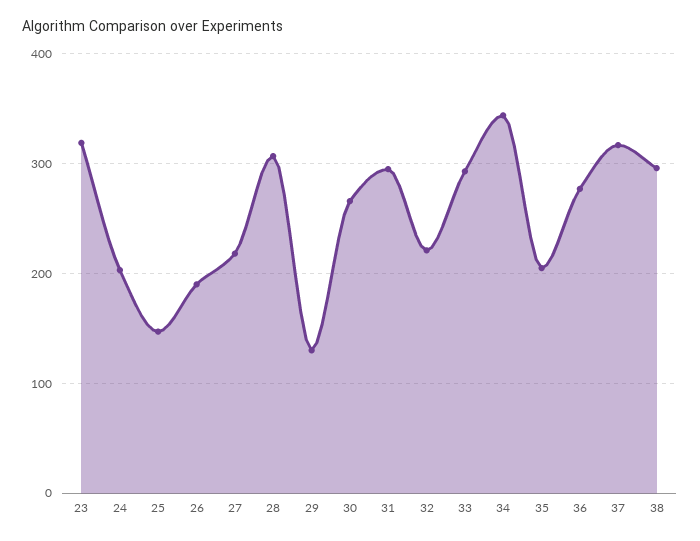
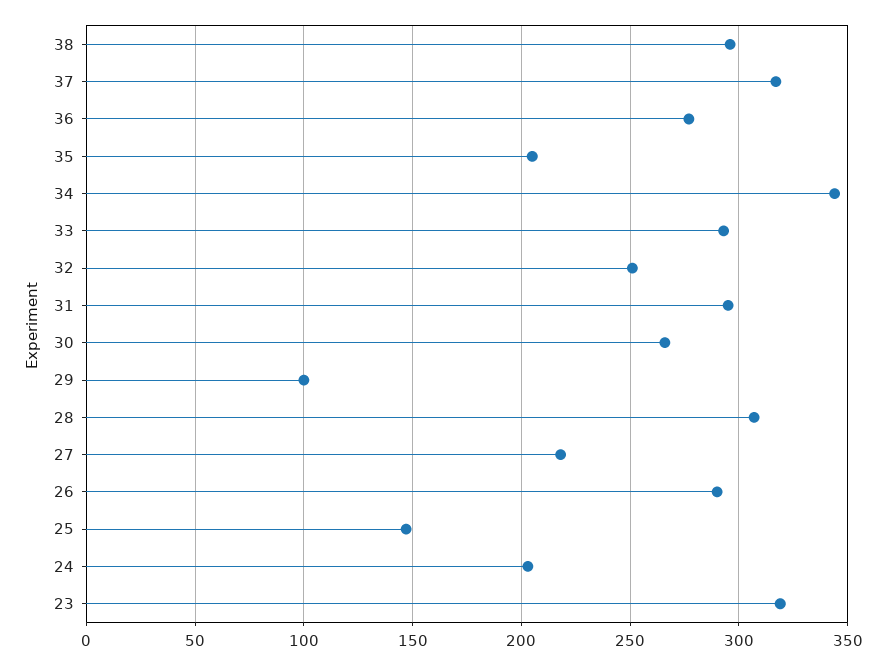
  {
    "23": 320,
    "24": 205,
    "25": 145,
-   "26": 190,
+   "26": 290,
    "27": 220,
    "28": 305,
-   "29": 130,
+   "29": 100,
    "30": 265,
    "31": 295,
-   "32": 220,
+   "32": 250,
    "33": 295,
    "34": 345,
    "35": 205,
    "36": 275,
    "37": 315,
    "38": 295
  }

